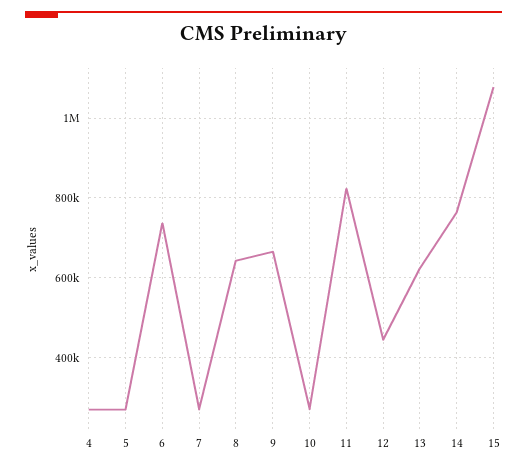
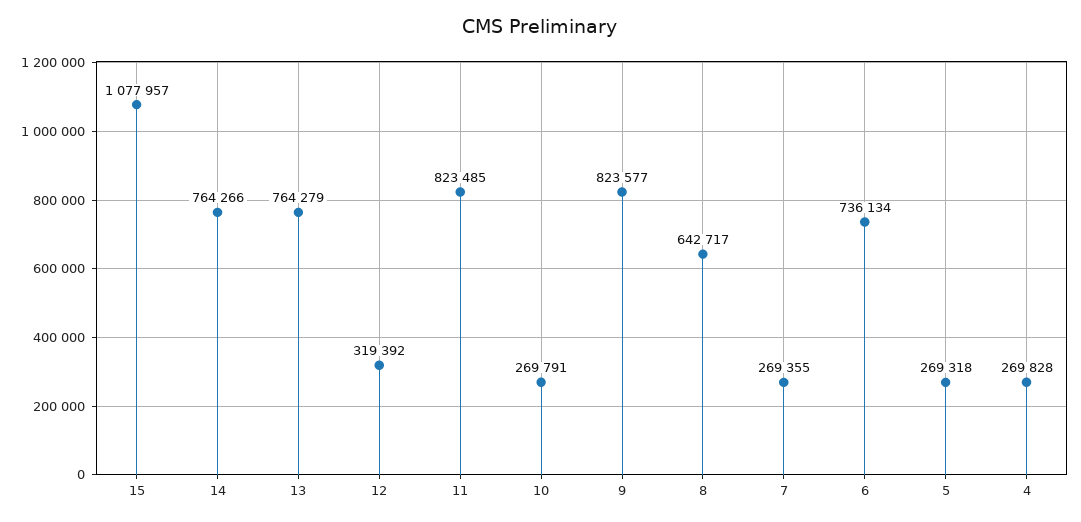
  {
    "4": 269828,
    "5": 269318,
    "6": 736134,
    "7": 269355,
    "8": 642717,
-   "9": 660000,
+   "9": 823577,
    "10": 269791,
    "11": 823485,
-   "12": 440000,
+   "12": 319392,
-   "13": 620000,
+   "13": 764279,
    "14": 764266,
    "15": 1077957
  }

